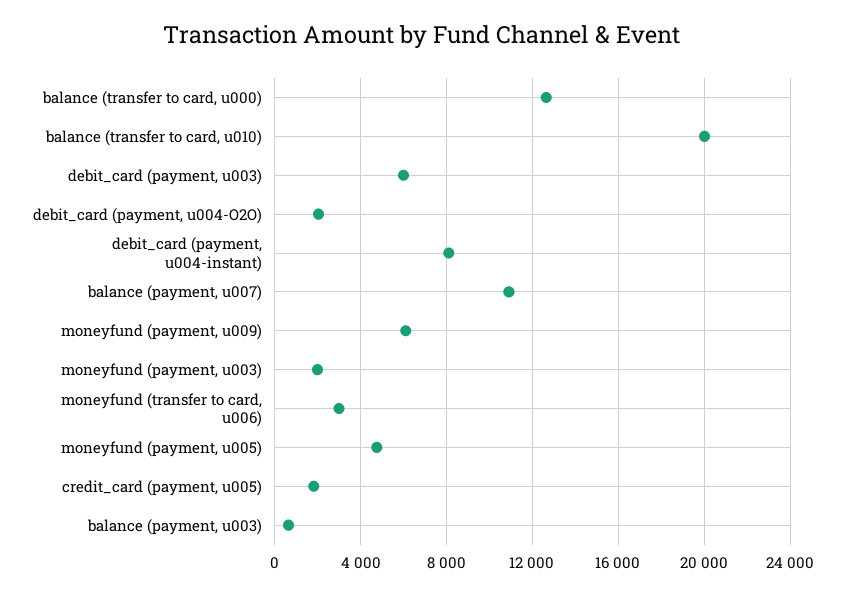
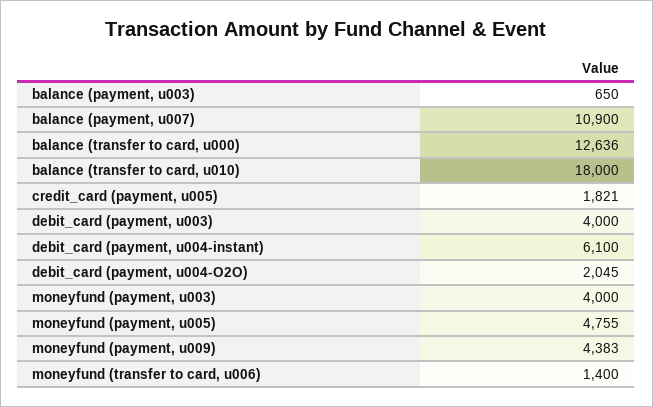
  {
    "balance (transfer to card, u000)": 12636,
-   "balance (transfer to card, u010)": 20000,
+   "balance (transfer to card, u010)": 18000,
-   "debit_card (payment, u003)": 6000,
+   "debit_card (payment, u003)": 4000,
    "debit_card (payment, u004-O2O)": 2045,
-   "debit_card (payment, u004-instant)": 8000,
+   "debit_card (payment, u004-instant)": 6100,
    "balance (payment, u007)": 10900,
-   "moneyfund (payment, u009)": 6000,
+   "moneyfund (payment, u009)": 4383,
-   "moneyfund (payment, u003)": 2000,
+   "moneyfund (payment, u003)": 4000,
-   "moneyfund (transfer to card, u006)": 3000,
+   "moneyfund (transfer to card, u006)": 1400,
    "moneyfund (payment, u005)": 4755,
    "credit_card (payment, u005)": 1821,
    "balance (payment, u003)": 650
  }

